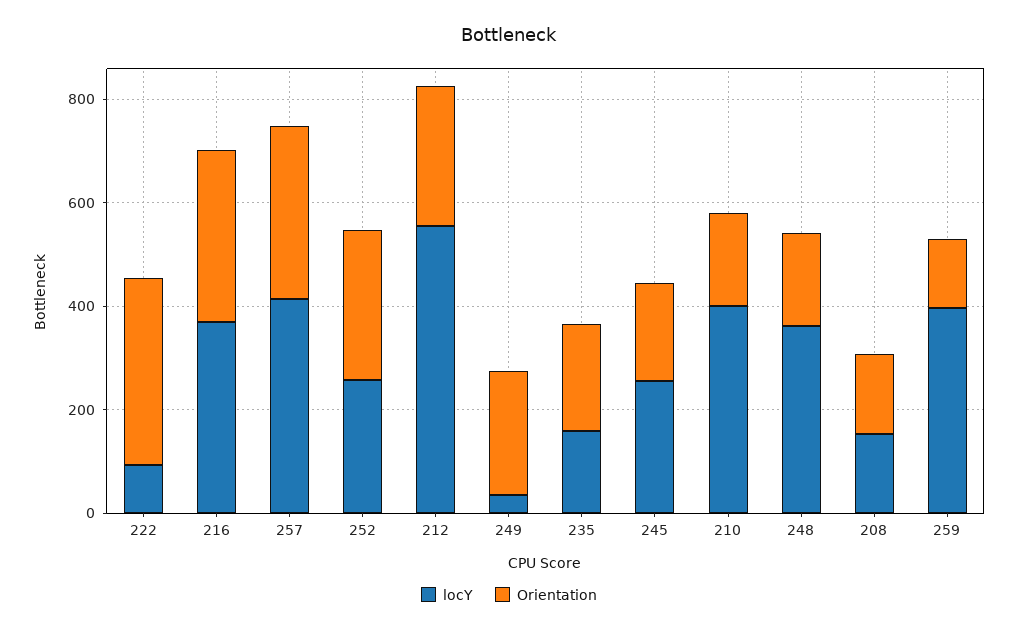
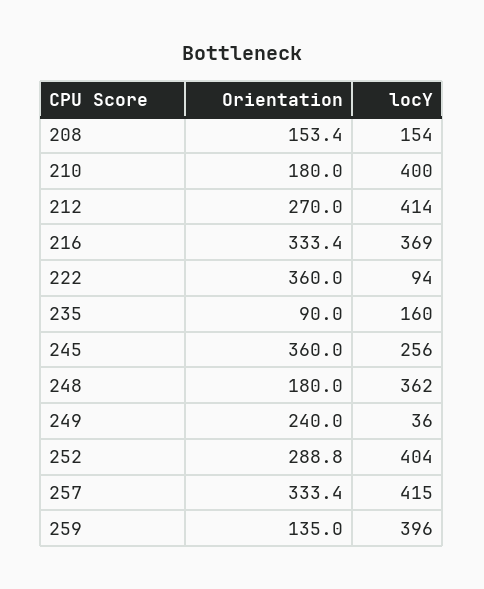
  {
    "locY": {
      "222": 94,
      "216": 369,
      "257": 415,
-     "252": 250,
+     "252": 404,
-     "212": 550,
+     "212": 414,
      "249": 36,
      "235": 160,
      "245": 256,
      "210": 400,
      "248": 362,
      "208": 154,
      "259": 396
    },
    "Orientation": {
      "222": 360,
      "216": 333.4,
      "257": 333.4,
      "252": 288.8,
      "212": 270,
      "249": 240,
-     "235": 200,
+     "235": 90,
-     "245": 200,
+     "245": 360,
      "210": 180,
      "248": 180,
      "208": 153.4,
      "259": 135
    }
  }

